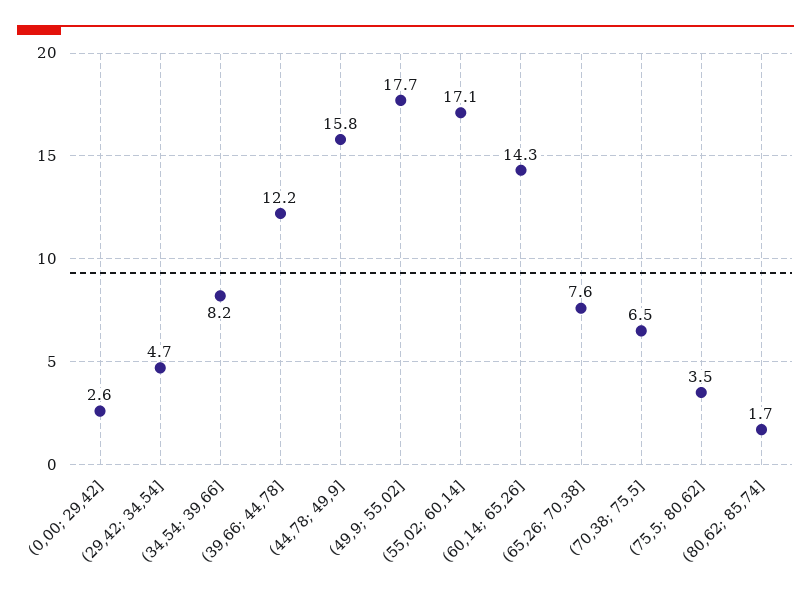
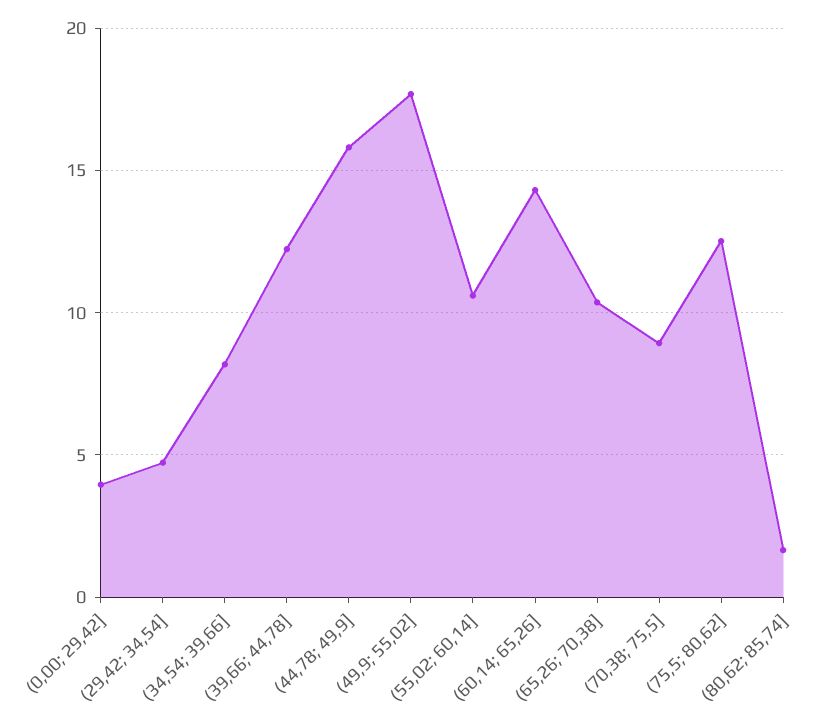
  {
-   "(0,00; 29,42]": 2.6,
+   "(0,00; 29,42]": 4,
    "(29,42; 34,54]": 4.7,
    "(34,54; 39,66]": 8.2,
    "(39,66; 44,78]": 12.2,
    "(44,78; 49,9]": 15.8,
    "(49,9; 55,02]": 17.7,
-   "(55,02; 60,14]": 17.1,
+   "(55,02; 60,14]": 10.5,
    "(60,14; 65,26]": 14.3,
-   "(65,26; 70,38]": 7.6,
+   "(65,26; 70,38]": 10.5,
-   "(70,38; 75,5]": 6.5,
+   "(70,38; 75,5]": 9,
-   "(75,5; 80,62]": 3.5,
+   "(75,5; 80,62]": 12.5,
    "(80,62; 85,74]": 1.7
  }

